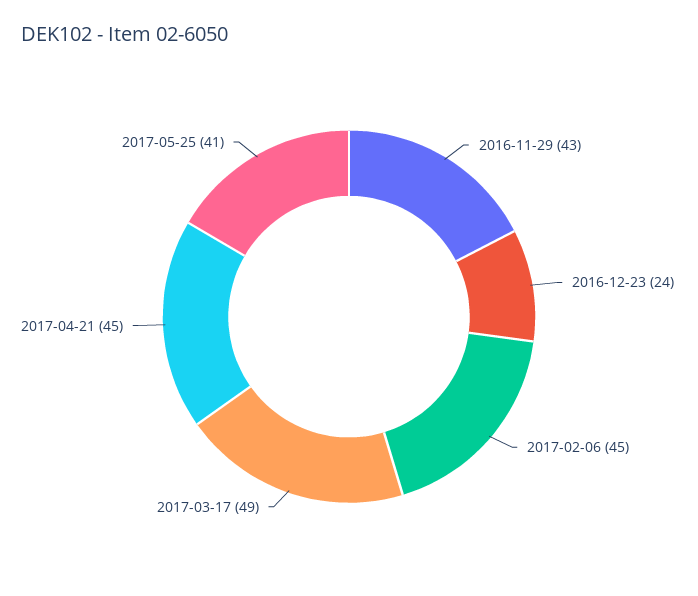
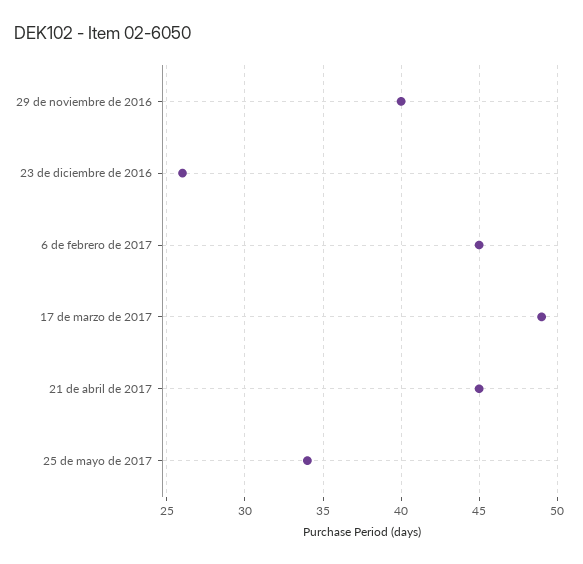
  {
-   "2016-11-29": 43,
+   "2016-11-29": 40,
-   "2016-12-23": 24,
+   "2016-12-23": 26,
    "2017-02-06": 45,
    "2017-03-17": 49,
    "2017-04-21": 45,
-   "2017-05-25": 41
+   "2017-05-25": 34
  }

